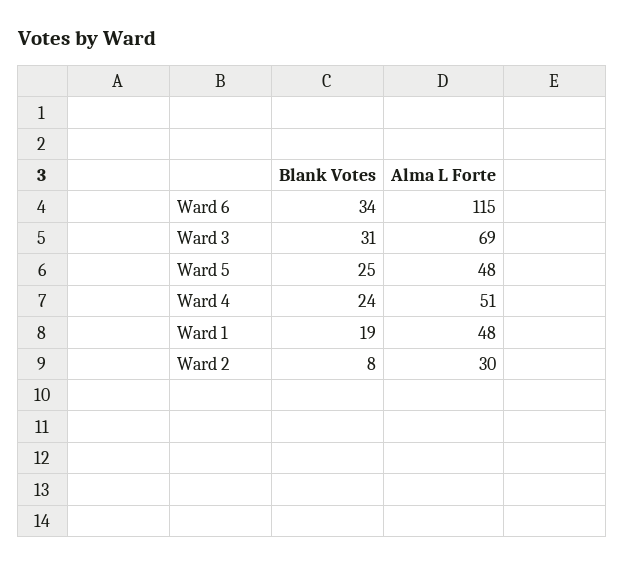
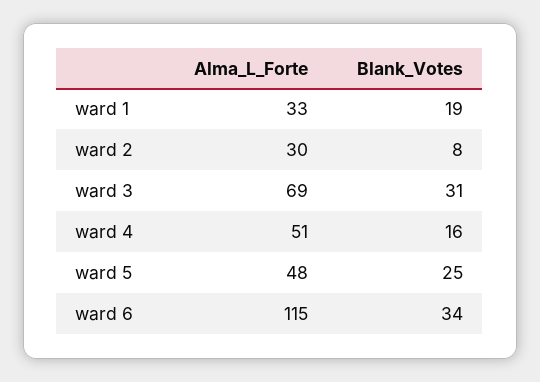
  {
    "Blank Votes": {
      "Ward 6": 34,
      "Ward 3": 31,
      "Ward 5": 25,
-     "Ward 4": 24,
+     "Ward 4": 16,
      "Ward 1": 19,
      "Ward 2": 8
    },
    "Alma L Forte": {
      "Ward 6": 115,
      "Ward 3": 69,
      "Ward 5": 48,
      "Ward 4": 51,
-     "Ward 1": 48,
+     "Ward 1": 33,
      "Ward 2": 30
    }
  }

